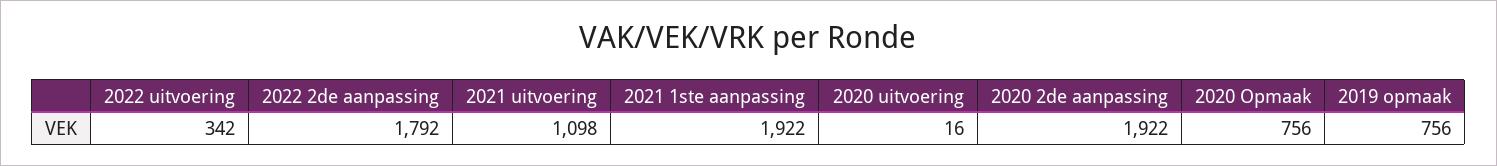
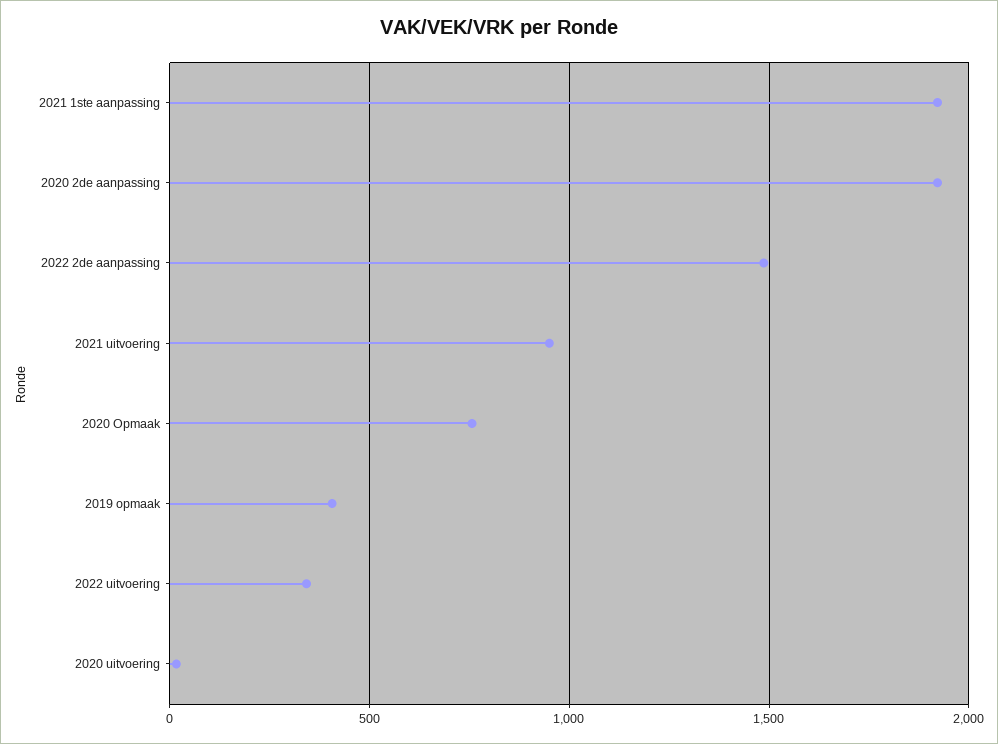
  {
    "2022 uitvoering": 342,
-   "2022 2de aanpassing": 1792,
+   "2022 2de aanpassing": 1500,
-   "2021 uitvoering": 1098,
+   "2021 uitvoering": 950,
    "2021 1ste aanpassing": 1922,
    "2020 uitvoering": 16,
    "2020 2de aanpassing": 1922,
    "2020 Opmaak": 756,
-   "2019 opmaak": 756
+   "2019 opmaak": 400
  }

